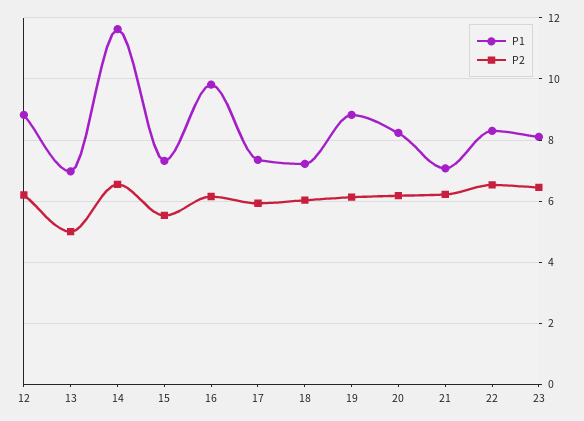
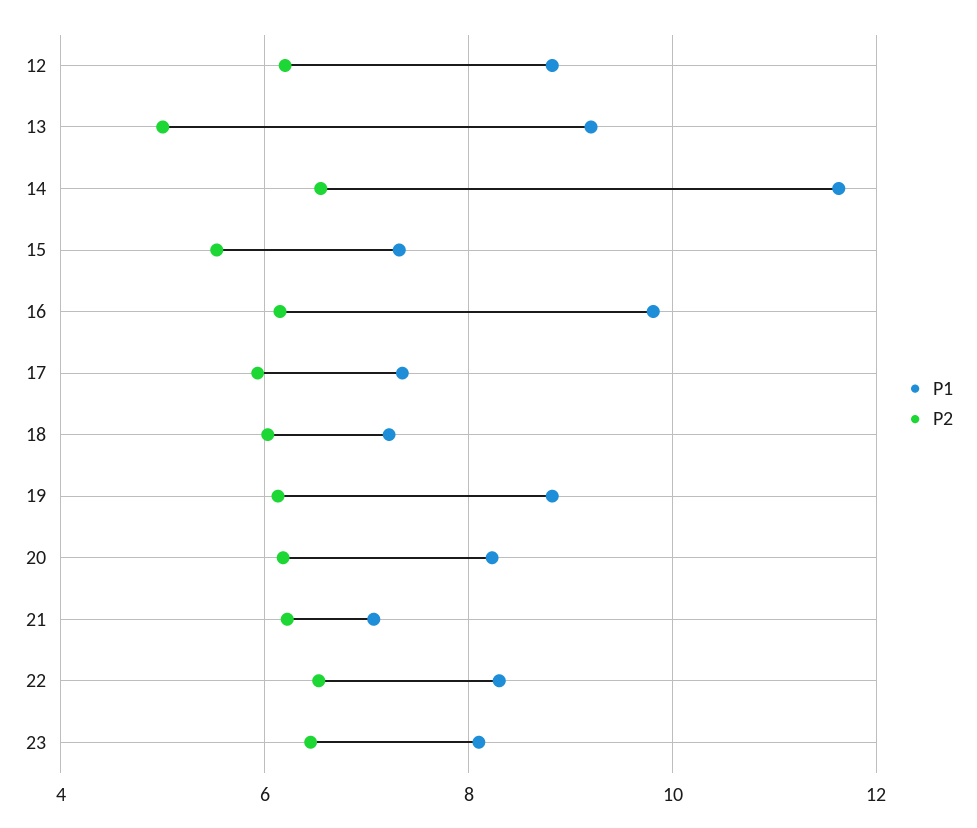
  {
    "P1": {
      "12": 8.8,
-     "13": 7,
+     "13": 9.2,
      "14": 11.6,
      "15": 7.4,
      "16": 9.8,
      "17": 7.4,
      "18": 7.2,
      "19": 8.8,
      "20": 8.2,
      "21": 7,
      "22": 8.4,
      "23": 8.2
    },
    "P2": {
      "12": 6.2,
      "13": 5,
      "14": 6.6,
      "15": 5.6,
      "16": 6.2,
      "17": 6,
      "18": 6,
      "19": 6.2,
      "20": 6.2,
      "21": 6.2,
      "22": 6.6,
      "23": 6.4
    }
  }

